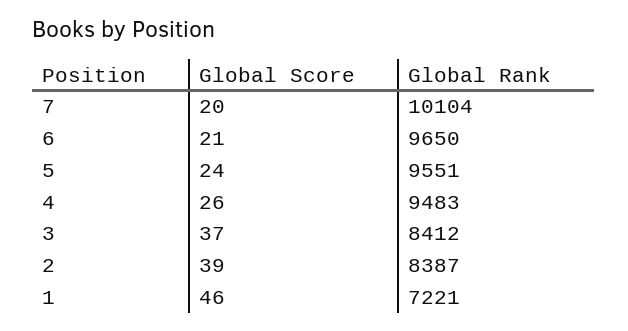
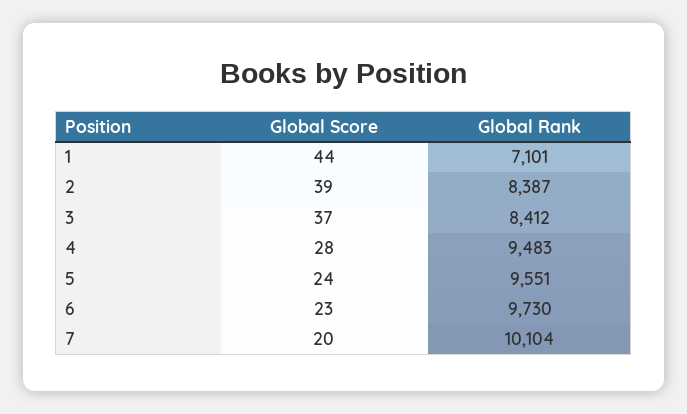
  {
    "Global Score": {
      "7": 20,
-     "6": 21,
+     "6": 23,
      "5": 24,
-     "4": 26,
+     "4": 28,
      "3": 37,
      "2": 39,
-     "1": 46
+     "1": 44
    },
    "Global Rank": {
      "7": 10104,
-     "6": 9650,
+     "6": 9730,
      "5": 9551,
      "4": 9483,
      "3": 8412,
      "2": 8387,
-     "1": 7221
+     "1": 7101
    }
  }

